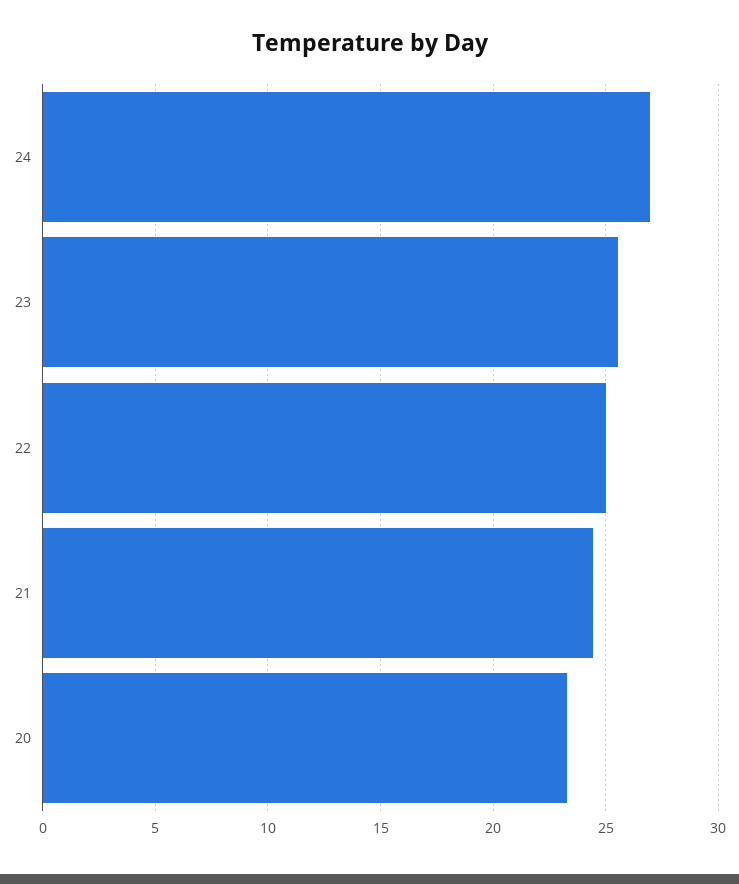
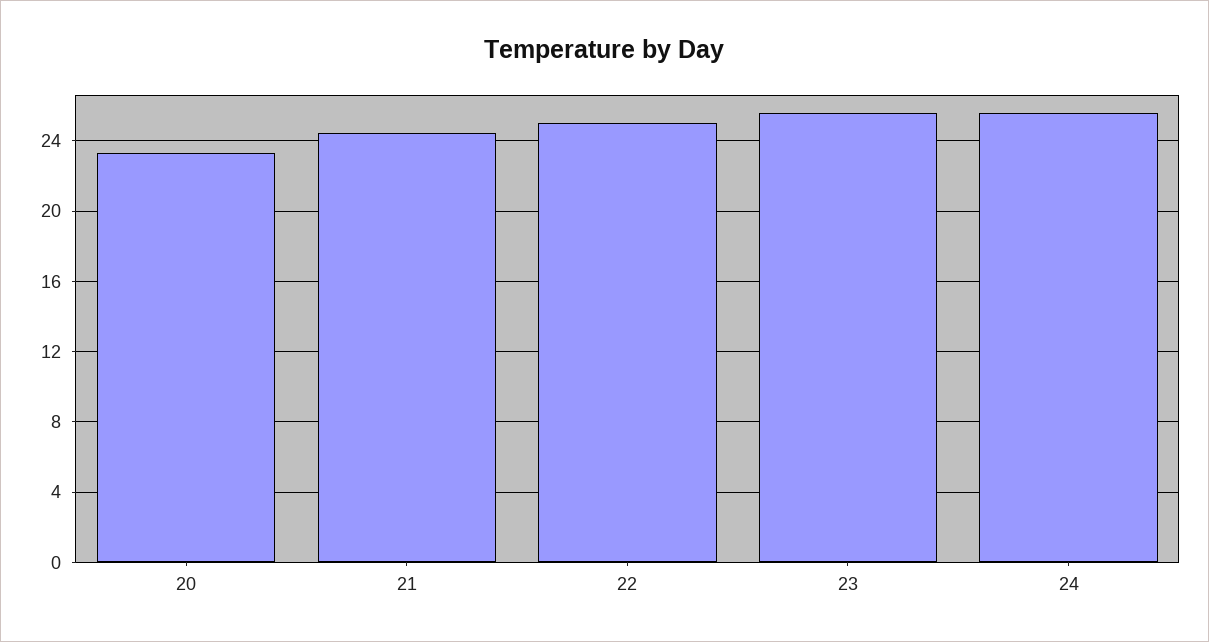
  {
-   "24": 27,
+   "24": 25.5,
    "23": 25.5,
    "22": 25,
    "21": 24.5,
    "20": 23.5
  }

